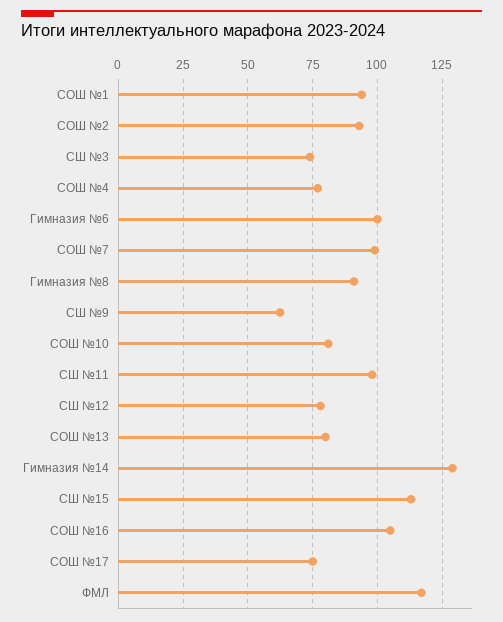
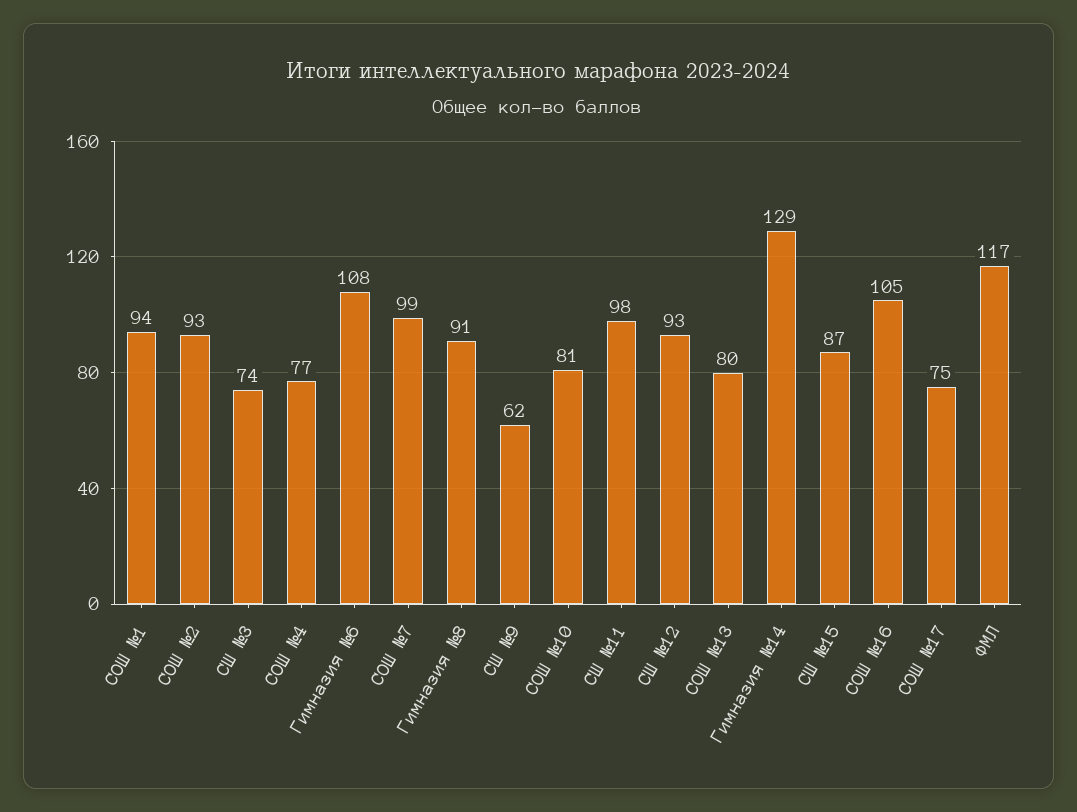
  {
    "СОШ №1": 94,
    "СОШ №2": 93,
    "СШ №3": 74,
    "СОШ №4": 77,
-   "Гимназия №6": 100,
+   "Гимназия №6": 108,
    "СОШ №7": 99,
    "Гимназия №8": 91,
    "СШ №9": 62,
    "СОШ №10": 81,
    "СШ №11": 98,
-   "СШ №12": 77.5,
+   "СШ №12": 93,
    "СОШ №13": 80,
    "Гимназия №14": 129,
-   "СШ №15": 112.5,
+   "СШ №15": 87,
    "СОШ №16": 105,
    "СОШ №17": 75,
    "ФМЛ": 117
  }

